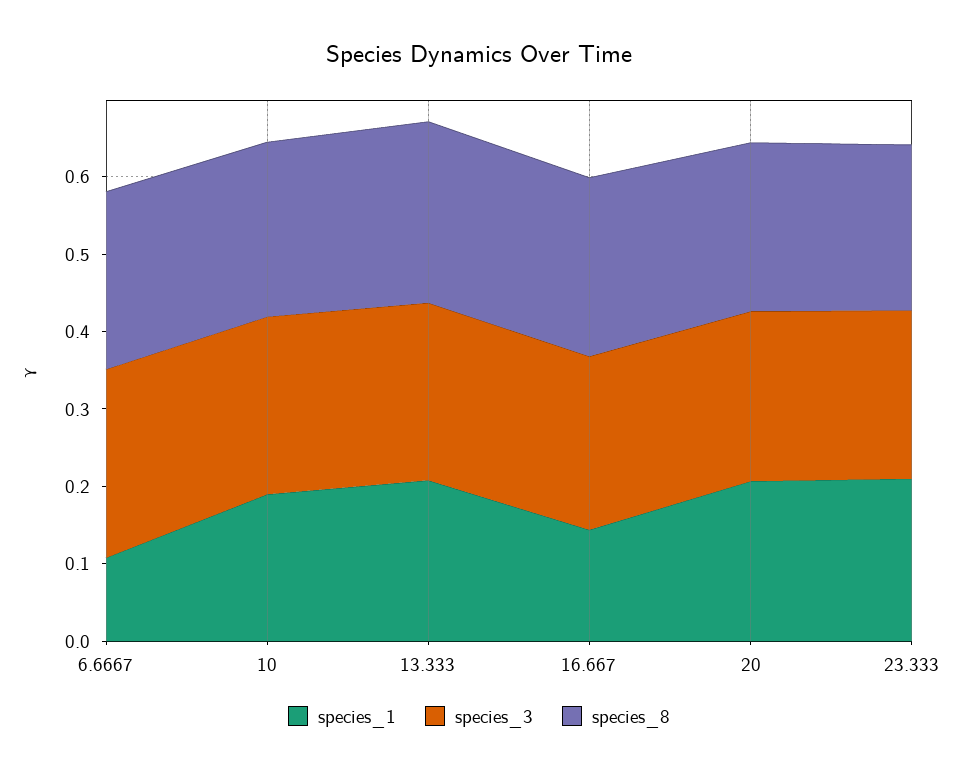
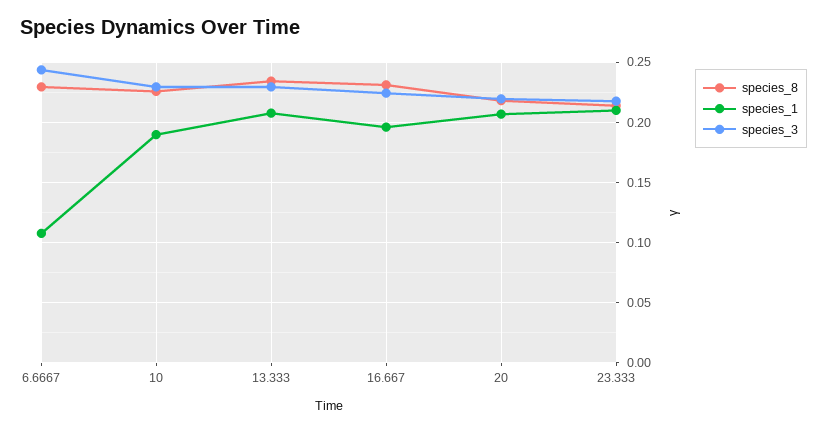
  {
    "species_1": {
      "6.6667": 0.11,
      "10": 0.19,
      "13.333": 0.21,
-     "16.667": 0.14,
+     "16.667": 0.195,
      "20": 0.205,
      "23.333": 0.21
    },
    "species_3": {
      "6.6667": 0.245,
      "10": 0.23,
      "13.333": 0.23,
      "16.667": 0.225,
      "20": 0.22,
      "23.333": 0.22
    },
    "species_8": {
      "6.6667": 0.23,
      "10": 0.225,
      "13.333": 0.235,
      "16.667": 0.23,
      "20": 0.22,
      "23.333": 0.215
    }
  }

